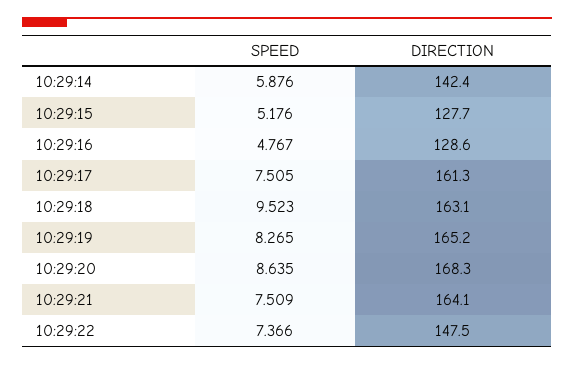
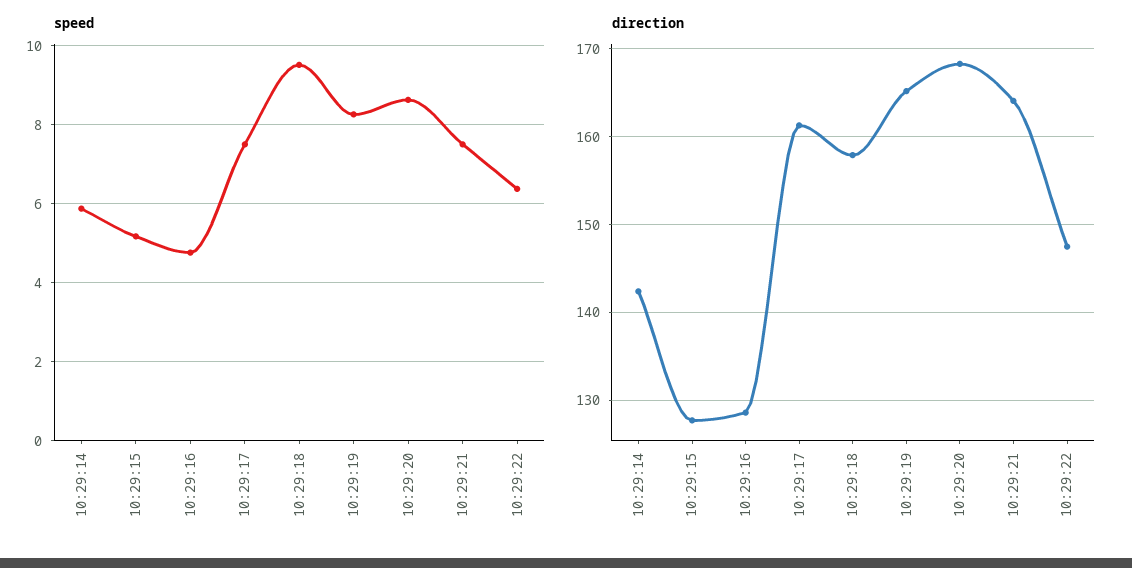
  {
    "SPEED": {
      "10:29:14": 5.876,
      "10:29:15": 5.176,
      "10:29:16": 4.767,
      "10:29:17": 7.505,
      "10:29:18": 9.523,
      "10:29:19": 8.265,
      "10:29:20": 8.635,
      "10:29:21": 7.509,
-     "10:29:22": 7.366
+     "10:29:22": 6.4
    },
    "DIRECTION": {
      "10:29:14": 142.4,
      "10:29:15": 127.7,
      "10:29:16": 128.6,
      "10:29:17": 161.3,
-     "10:29:18": 163.1,
+     "10:29:18": 158,
      "10:29:19": 165.2,
      "10:29:20": 168.3,
      "10:29:21": 164.1,
      "10:29:22": 147.5
    }
  }

